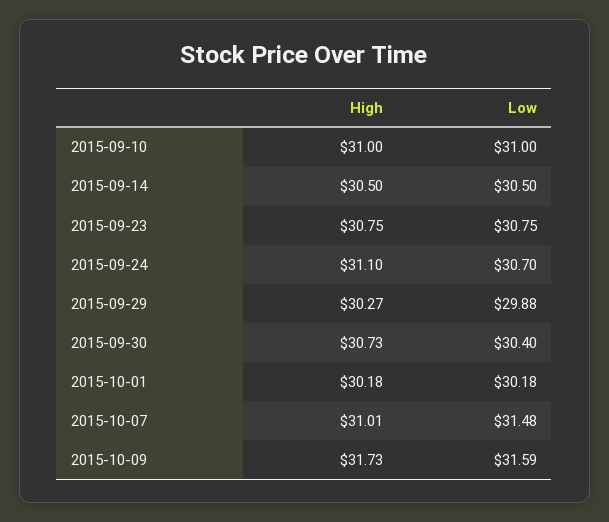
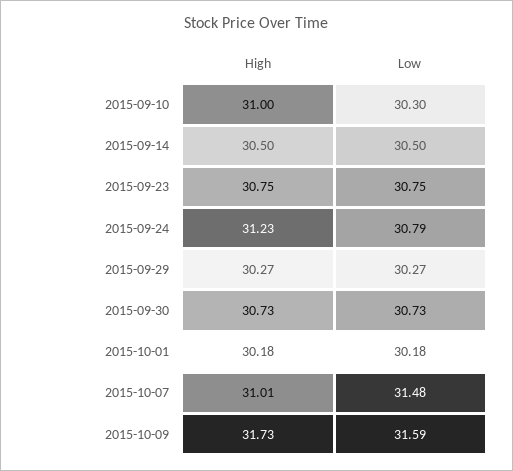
  {
    "High": {
      "2015-09-10": 31,
      "2015-09-14": 30.5,
      "2015-09-23": 30.75,
-     "2015-09-24": 31.1,
+     "2015-09-24": 31.23,
      "2015-09-29": 30.27,
      "2015-09-30": 30.73,
      "2015-10-01": 30.18,
      "2015-10-07": 31.01,
      "2015-10-09": 31.73
    },
    "Low": {
-     "2015-09-10": 31,
+     "2015-09-10": 30.3,
      "2015-09-14": 30.5,
      "2015-09-23": 30.75,
-     "2015-09-24": 30.7,
+     "2015-09-24": 30.79,
-     "2015-09-29": 29.88,
+     "2015-09-29": 30.27,
-     "2015-09-30": 30.4,
+     "2015-09-30": 30.73,
      "2015-10-01": 30.18,
      "2015-10-07": 31.48,
      "2015-10-09": 31.59
    }
  }

